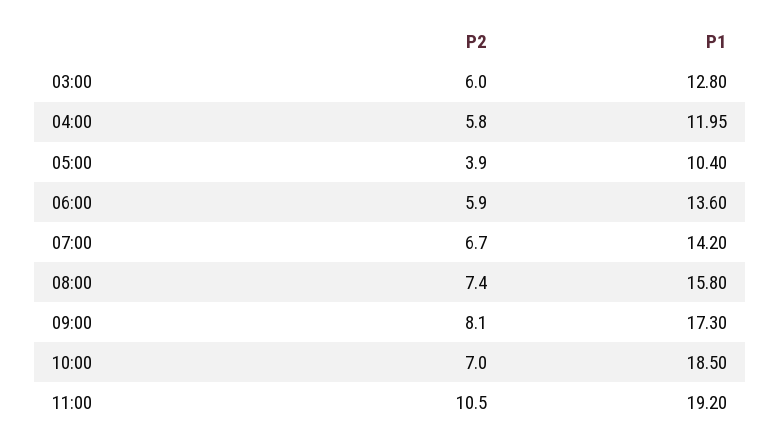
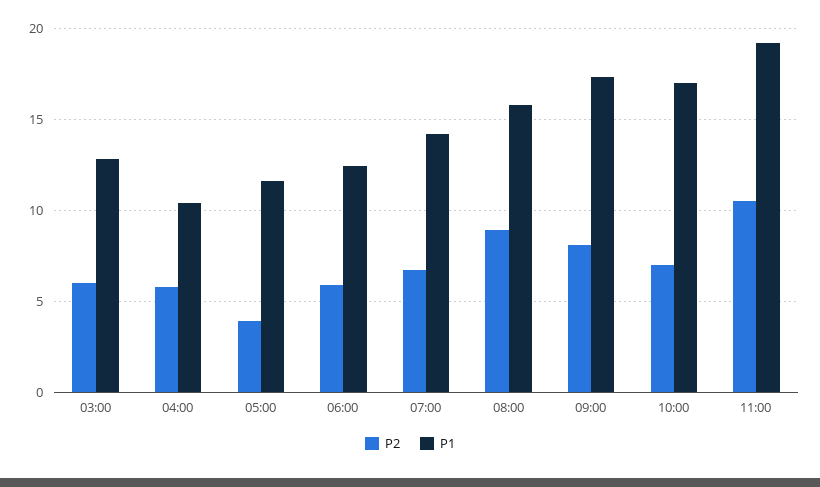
  {
    "P2": {
      "03:00": 6,
      "04:00": 5.8,
      "05:00": 3.9,
      "06:00": 5.9,
      "07:00": 6.7,
-     "08:00": 7.4,
+     "08:00": 9,
      "09:00": 8.1,
      "10:00": 7,
      "11:00": 10.5
    },
    "P1": {
      "03:00": 12.8,
-     "04:00": 11.95,
+     "04:00": 10.5,
-     "05:00": 10.4,
+     "05:00": 11.5,
-     "06:00": 13.6,
+     "06:00": 12.5,
      "07:00": 14.2,
      "08:00": 15.8,
      "09:00": 17.3,
-     "10:00": 18.5,
+     "10:00": 17,
      "11:00": 19.2
    }
  }

